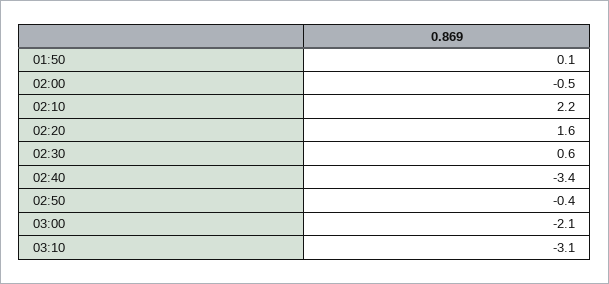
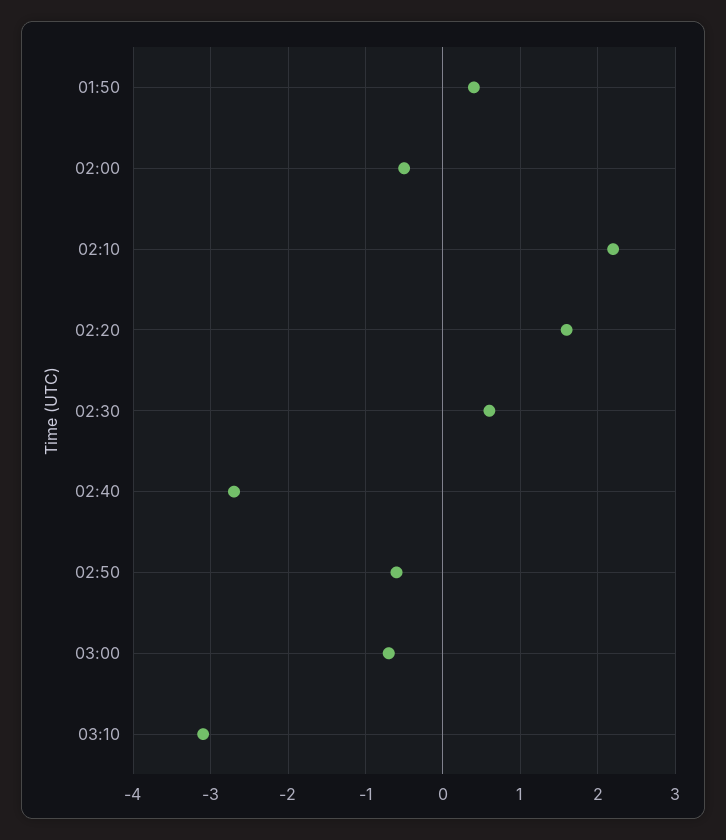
  {
-   "01:50": 0.1,
+   "01:50": 0.4,
    "02:00": -0.5,
    "02:10": 2.2,
    "02:20": 1.6,
    "02:30": 0.6,
-   "02:40": -3.4,
+   "02:40": -2.7,
-   "02:50": -0.4,
+   "02:50": -0.6,
-   "03:00": -2.1,
+   "03:00": -0.7,
    "03:10": -3.1
  }

